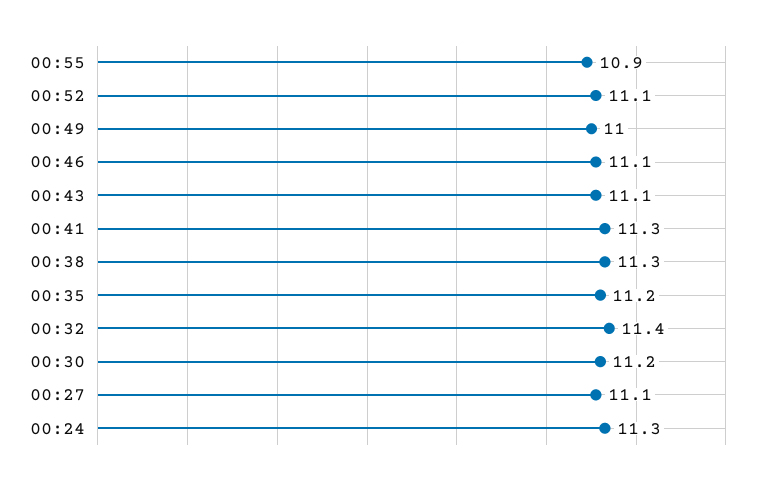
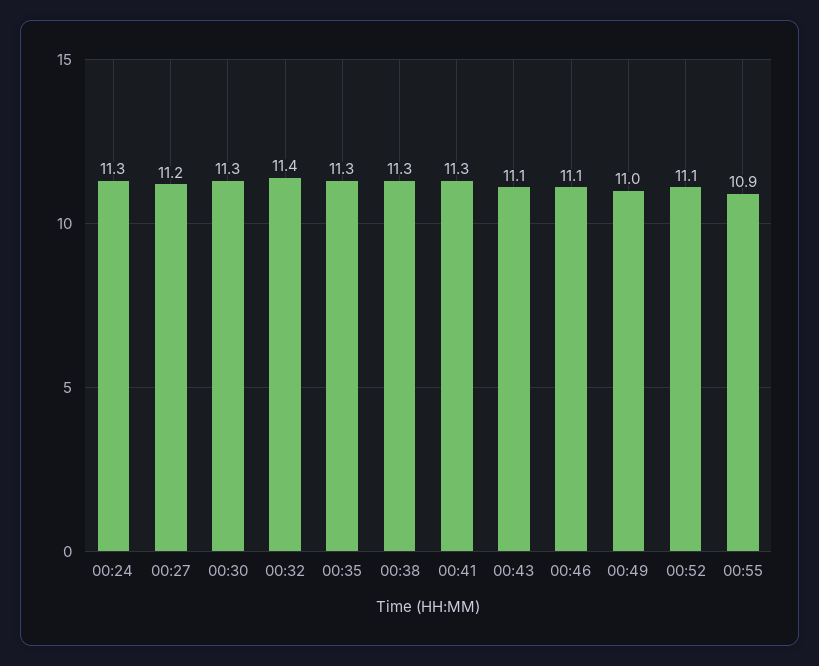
  {
    "00:55": 10.9,
    "00:52": 11.1,
    "00:49": 11,
    "00:46": 11.1,
    "00:43": 11.1,
    "00:41": 11.3,
    "00:38": 11.3,
-   "00:35": 11.2,
+   "00:35": 11.3,
    "00:32": 11.4,
-   "00:30": 11.2,
+   "00:30": 11.3,
-   "00:27": 11.1,
+   "00:27": 11.2,
    "00:24": 11.3
  }

